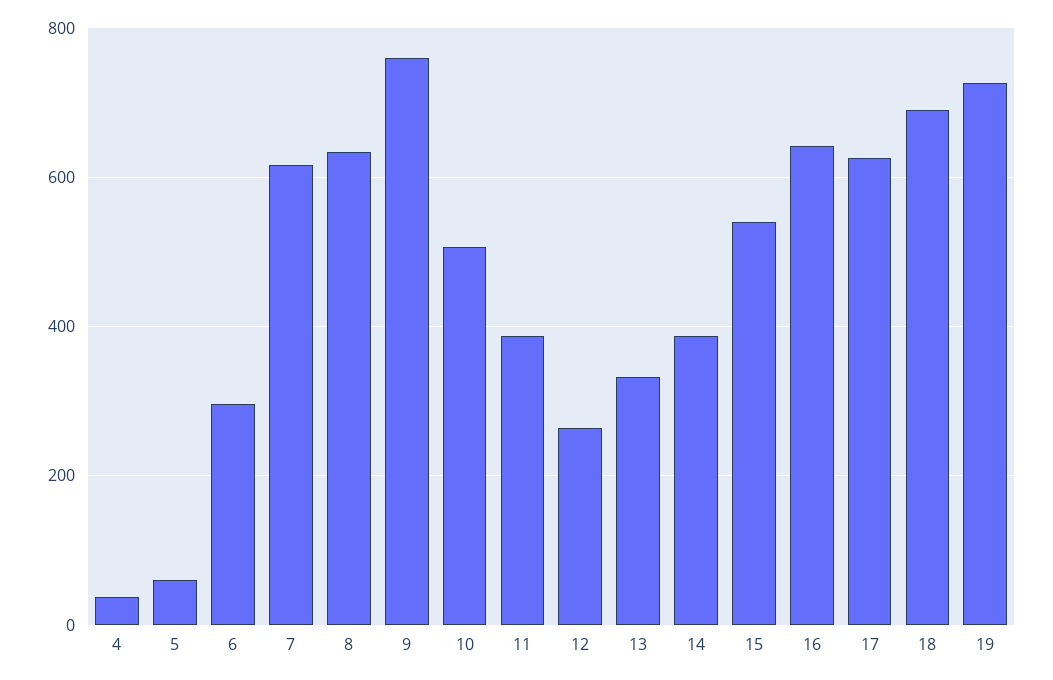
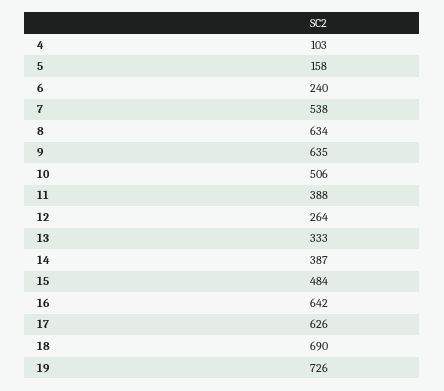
  {
-   "4": 40,
+   "4": 103,
-   "5": 60,
+   "5": 158,
-   "6": 300,
+   "6": 240,
-   "7": 620,
+   "7": 538,
    "8": 634,
-   "9": 760,
+   "9": 635,
    "10": 506,
    "11": 388,
    "12": 264,
    "13": 333,
    "14": 387,
-   "15": 540,
+   "15": 484,
    "16": 642,
    "17": 626,
    "18": 690,
    "19": 726
  }

